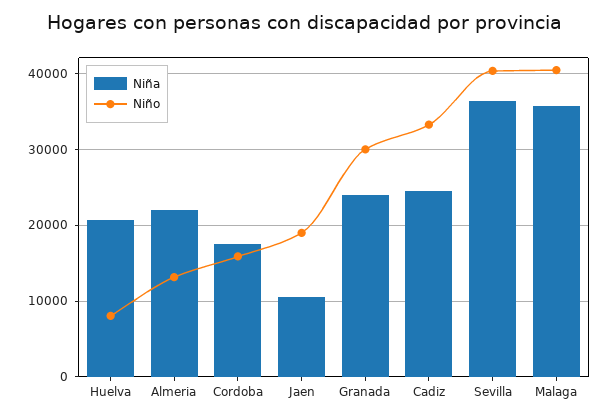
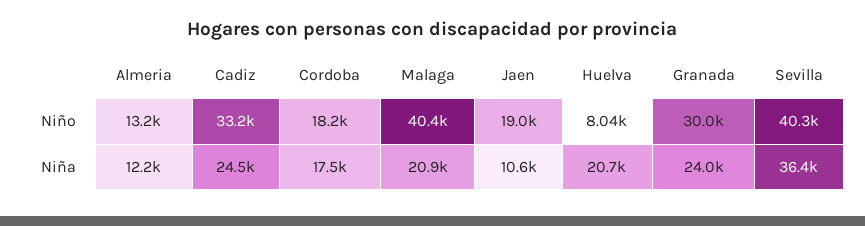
  {
    "Niña": {
      "Huelva": 20700,
-     "Almeria": 22000,
+     "Almeria": 12200,
      "Cordoba": 17500,
      "Jaen": 10600,
      "Granada": 24000,
      "Cadiz": 24500,
      "Sevilla": 36400,
-     "Malaga": 36000
+     "Malaga": 20900
    },
    "Niño": {
      "Huelva": 8040,
      "Almeria": 13200,
-     "Cordoba": 16000,
+     "Cordoba": 18200,
      "Jaen": 19000,
      "Granada": 30000,
      "Cadiz": 33200,
      "Sevilla": 40300,
      "Malaga": 40400
    }
  }

